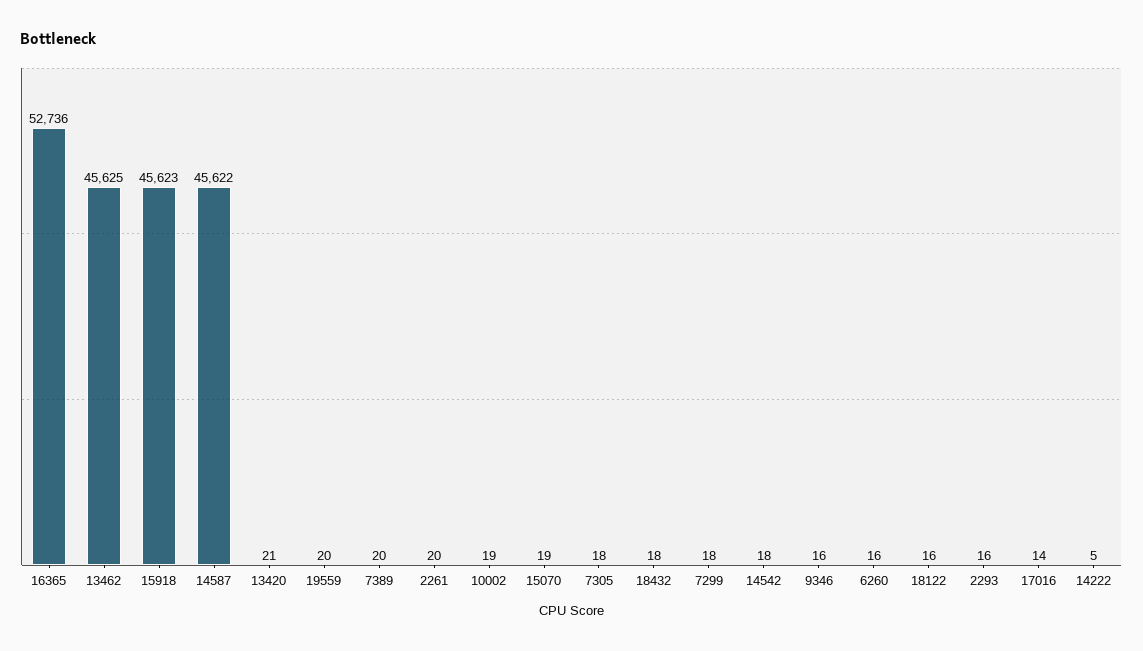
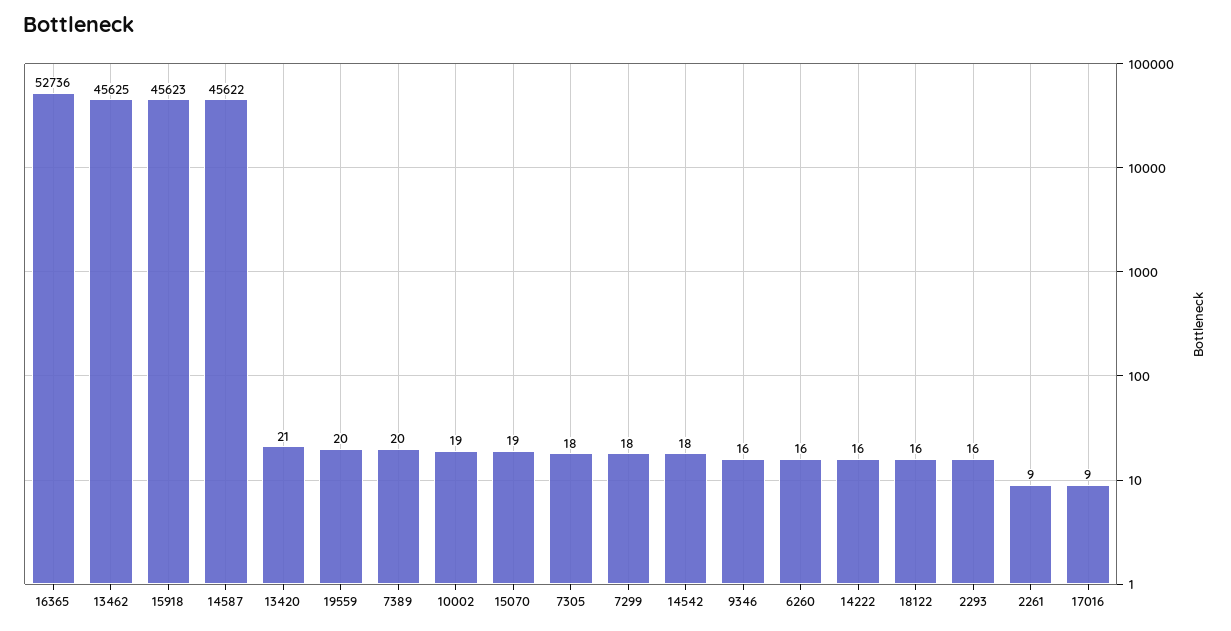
  {
    "16365": 52736,
    "13462": 45625,
    "15918": 45623,
    "14587": 45622,
    "13420": 21,
    "19559": 20,
    "7389": 20,
-   "2261": 20,
+   "2261": 9,
    "10002": 19,
    "15070": 19,
    "7305": 18,
-   "18432": 18,
    "7299": 18,
    "14542": 18,
    "9346": 16,
    "6260": 16,
    "18122": 16,
    "2293": 16,
-   "17016": 14,
+   "17016": 9,
-   "14222": 5
+   "14222": 16
  }

